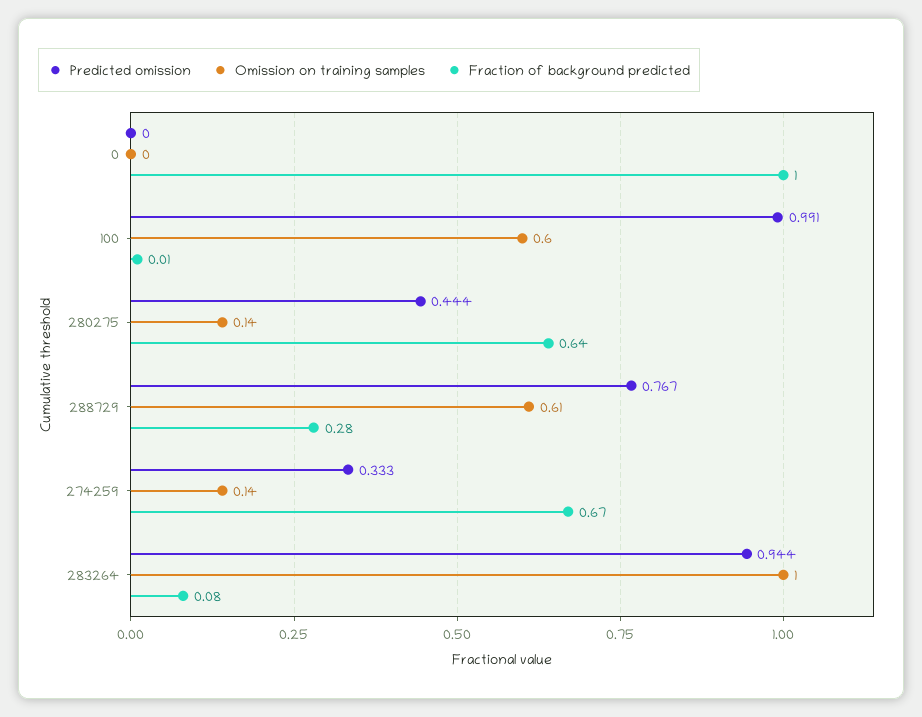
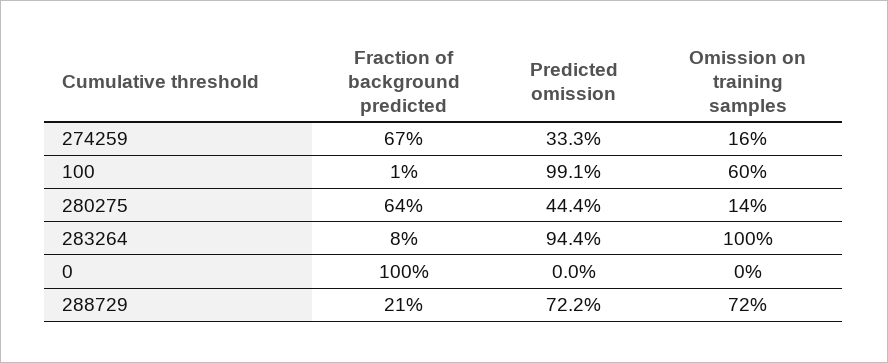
  {
    "Predicted omission": {
      "0": 0,
      "100": 0.991,
      "280275": 0.444,
-     "288729": 0.767,
+     "288729": 0.722,
      "274259": 0.333,
      "283264": 0.944
    },
    "Omission on training samples": {
      "0": 0,
      "100": 0.6,
      "280275": 0.14,
-     "288729": 0.61,
+     "288729": 0.72,
-     "274259": 0.14,
+     "274259": 0.16,
      "283264": 1
    },
    "Fraction of background predicted": {
      "0": 1,
      "100": 0.01,
      "280275": 0.64,
-     "288729": 0.28,
+     "288729": 0.21,
      "274259": 0.67,
      "283264": 0.08
    }
  }

